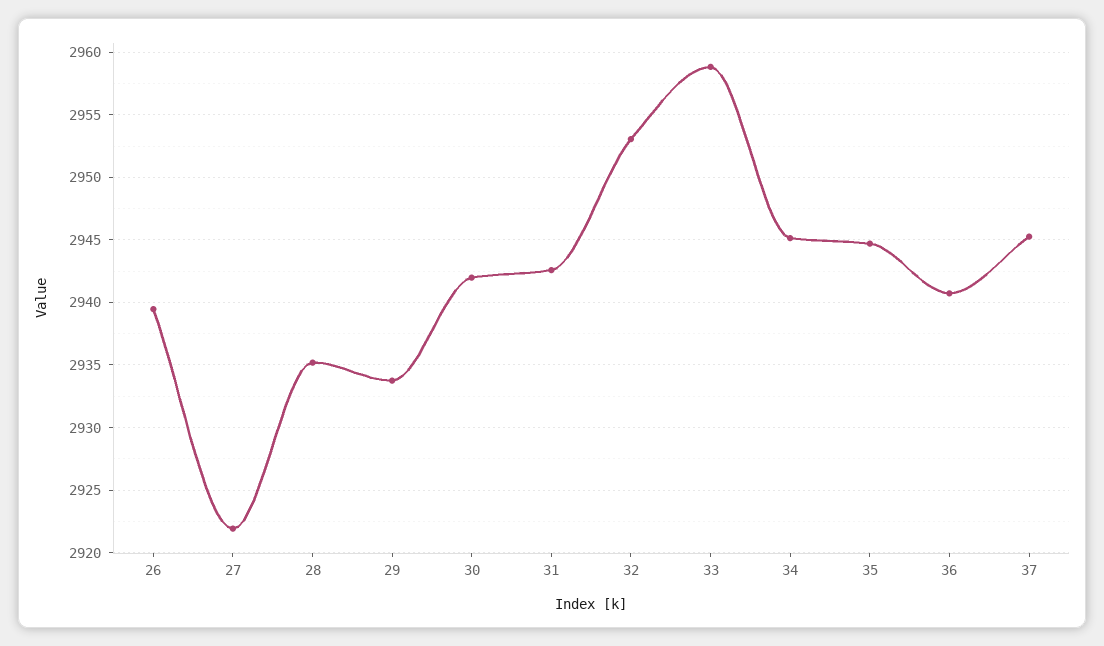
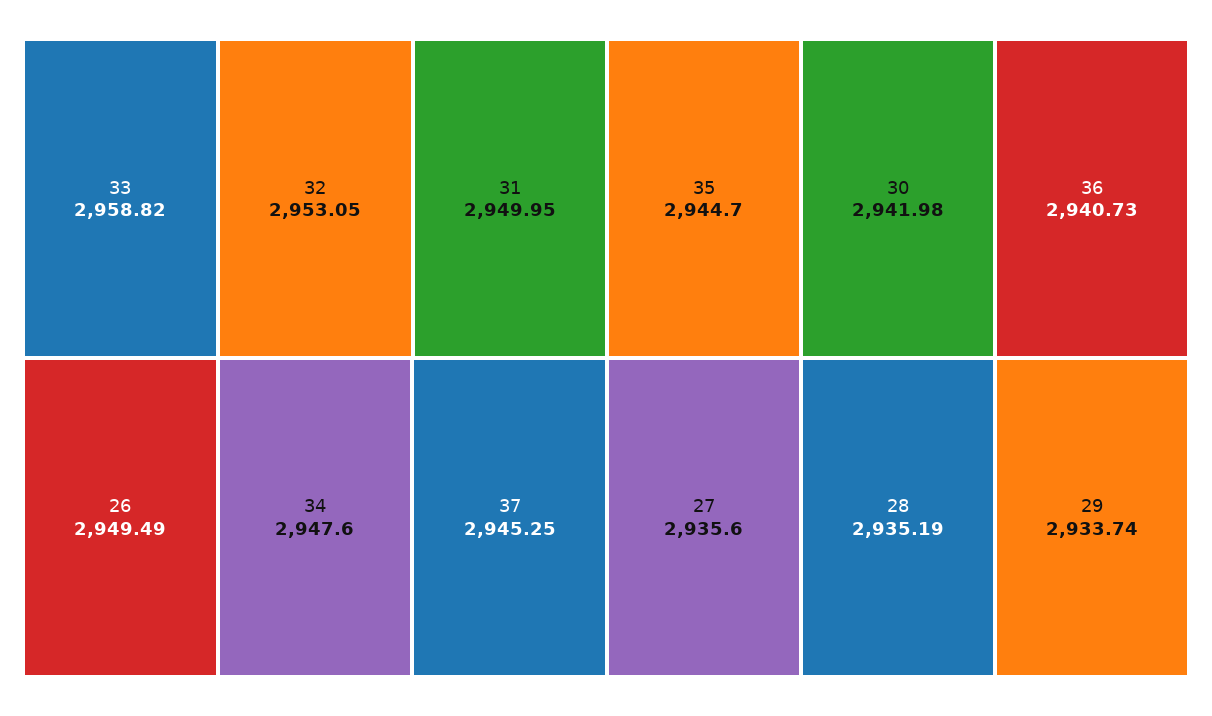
  {
-   "26": 2939.5,
+   "26": 2949.49,
-   "27": 2922,
+   "27": 2935.6,
    "28": 2935.19,
    "29": 2933.74,
    "30": 2941.98,
-   "31": 2942.5,
+   "31": 2949.95,
    "32": 2953.05,
    "33": 2958.82,
-   "34": 2945,
+   "34": 2947.6,
    "35": 2944.7,
    "36": 2940.73,
    "37": 2945.25
  }

